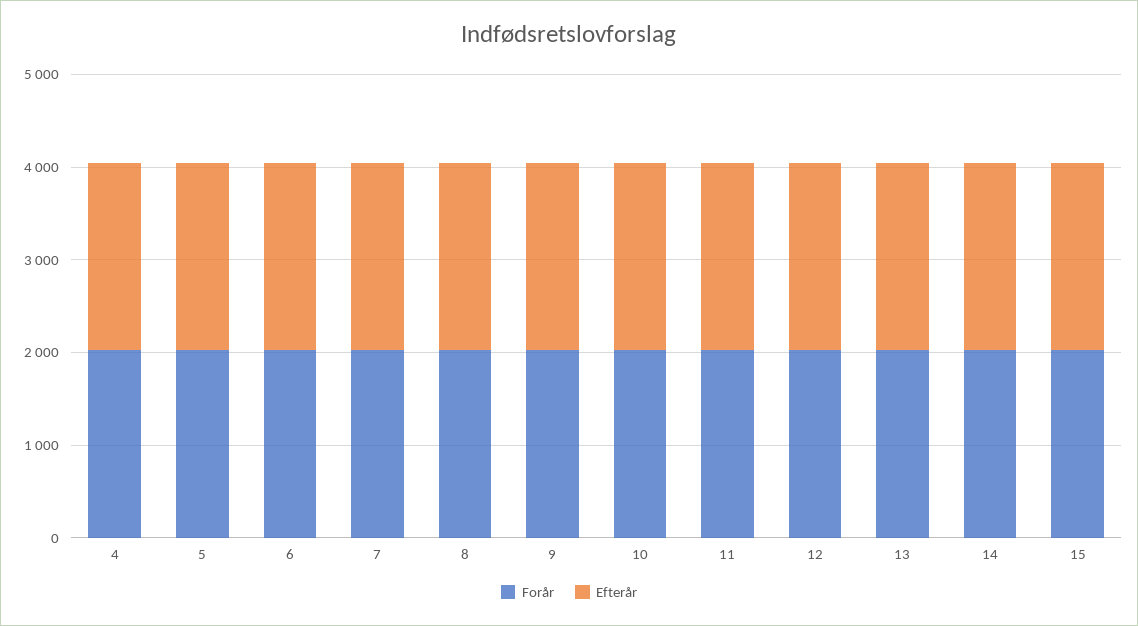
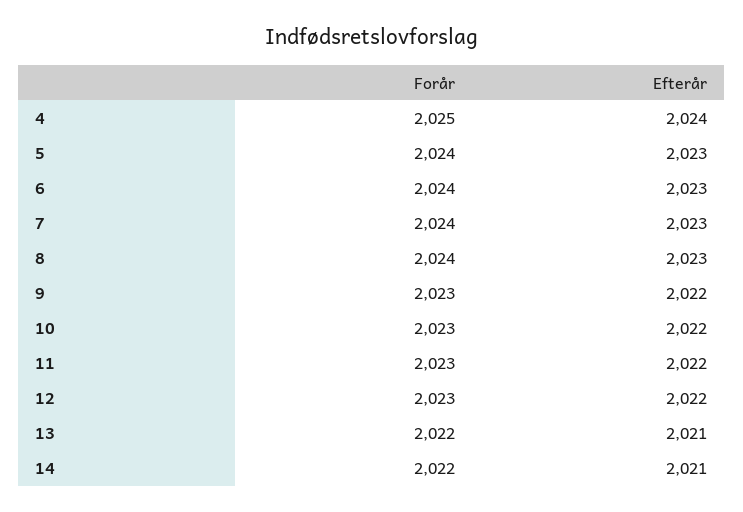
  {
    "Forår": {
      "4": 2025,
      "5": 2024,
      "6": 2024,
      "7": 2024,
      "8": 2024,
      "9": 2023,
      "10": 2023,
      "11": 2023,
      "12": 2023,
      "13": 2022,
-     "14": 2022,
+     "14": 2022
-     "15": 2000
    },
    "Efterår": {
      "4": 2024,
      "5": 2023,
      "6": 2023,
      "7": 2023,
      "8": 2023,
      "9": 2022,
      "10": 2022,
      "11": 2022,
      "12": 2022,
      "13": 2021,
-     "14": 2021,
+     "14": 2021
-     "15": 2000
    }
  }

